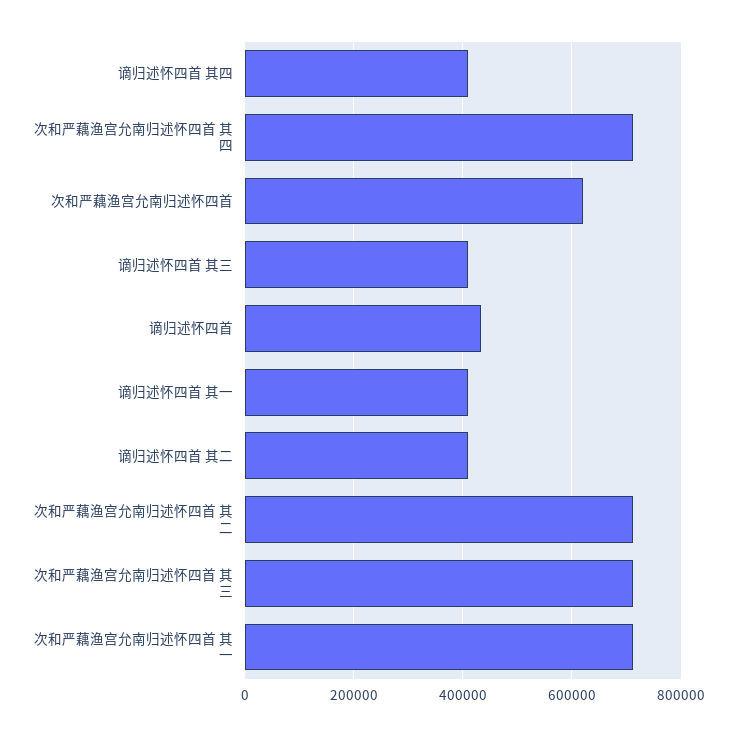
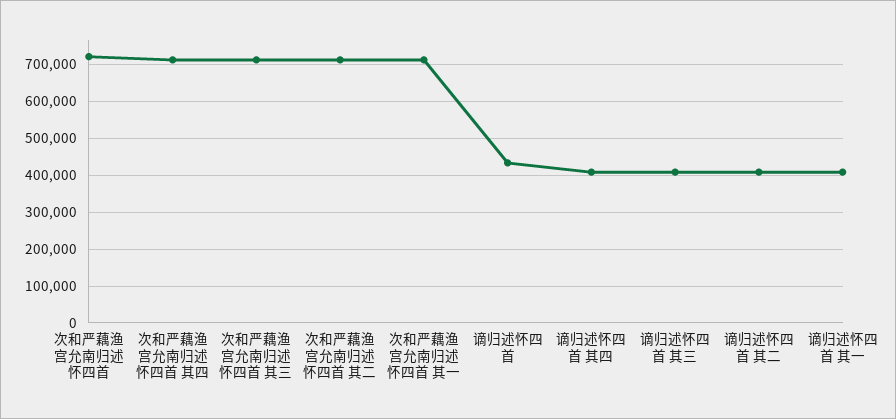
  {
    "谪归述怀四首 其四": 400000,
    "次和严藕渔宫允南归述怀四首 其四": 720000,
-   "次和严藕渔宫允南归述怀四首": 620000,
+   "次和严藕渔宫允南归述怀四首": 720000,
    "谪归述怀四首 其三": 400000,
    "谪归述怀四首": 440000,
    "谪归述怀四首 其一": 400000,
    "谪归述怀四首 其二": 400000,
    "次和严藕渔宫允南归述怀四首 其二": 720000,
    "次和严藕渔宫允南归述怀四首 其三": 720000,
    "次和严藕渔宫允南归述怀四首 其一": 720000
  }

